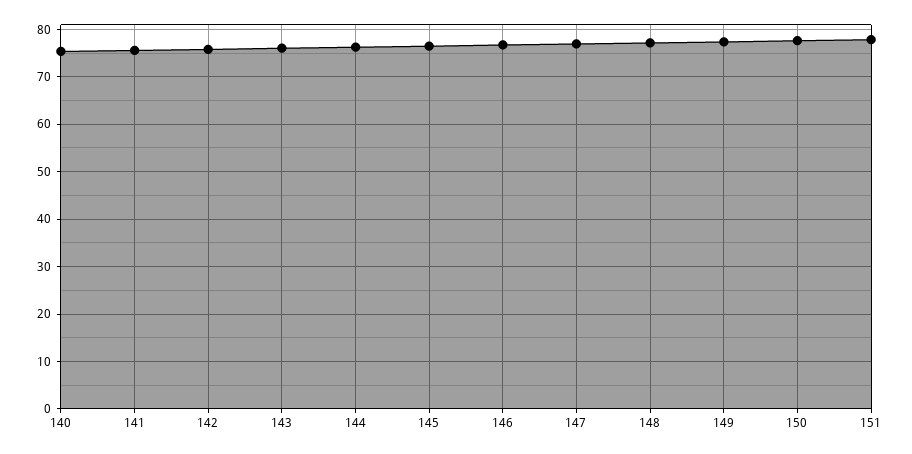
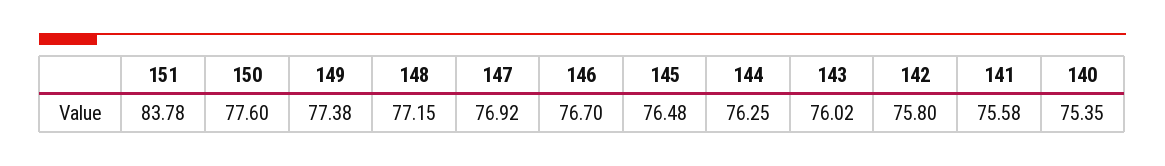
  {
    "140": 75.35,
    "141": 75.58,
    "142": 75.8,
    "143": 76.02,
    "144": 76.25,
    "145": 76.48,
    "146": 76.7,
    "147": 76.92,
    "148": 77.15,
    "149": 77.38,
    "150": 77.6,
-   "151": 78
+   "151": 83.78
  }

